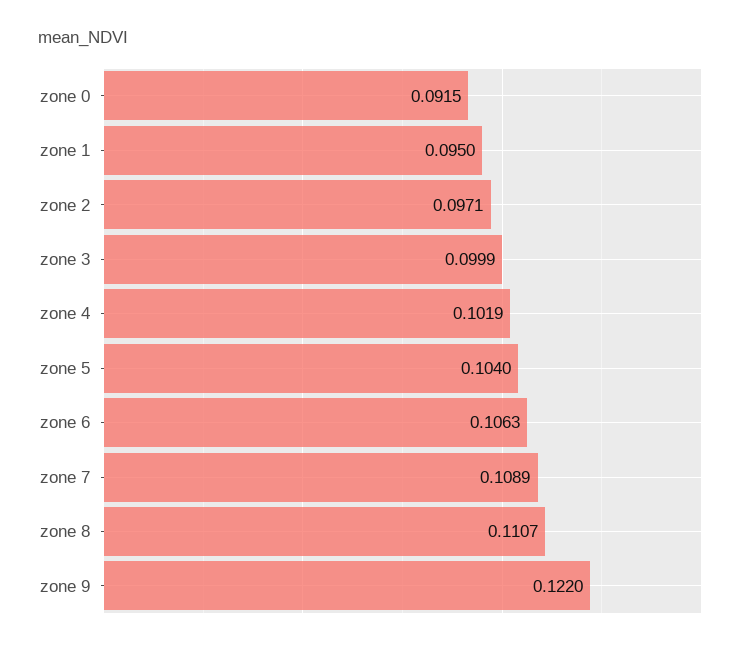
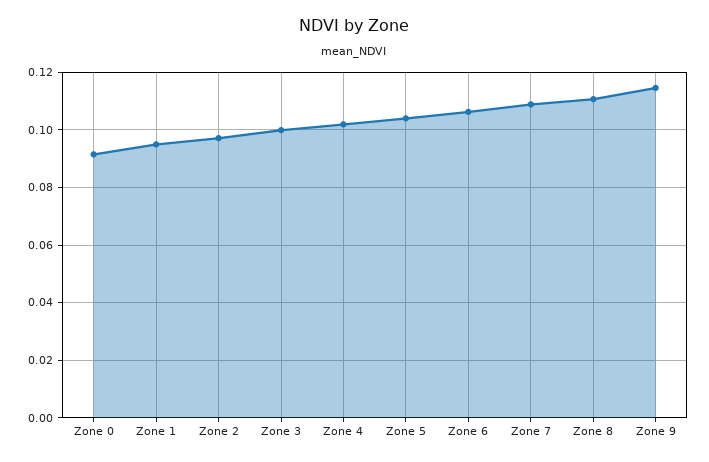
  {
    "zone 0": 0.0915,
    "zone 1": 0.095,
    "zone 2": 0.0971,
    "zone 3": 0.0999,
    "zone 4": 0.1019,
    "zone 5": 0.104,
    "zone 6": 0.1063,
    "zone 7": 0.1089,
    "zone 8": 0.1107,
-   "zone 9": 0.122
+   "zone 9": 0.115
  }

